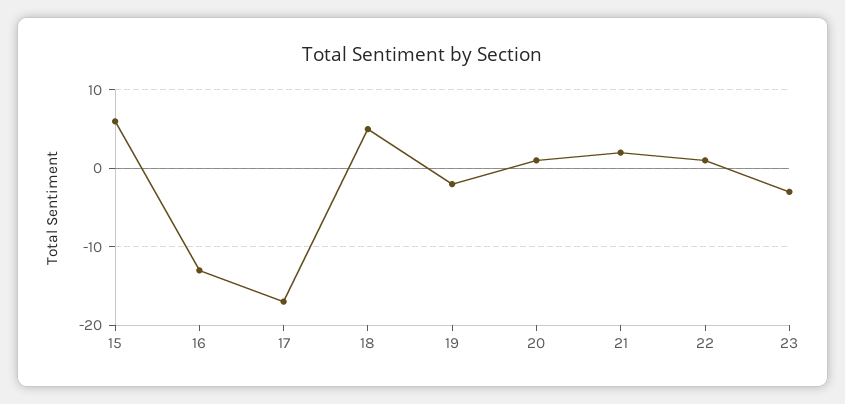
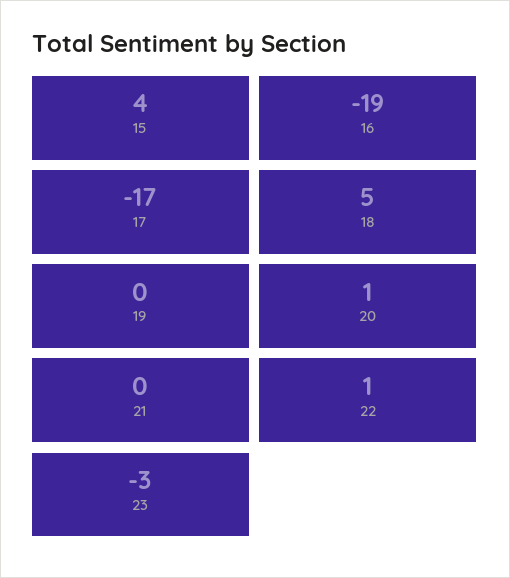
  {
-   "15": 6,
+   "15": 4,
-   "16": -13,
+   "16": -19,
    "17": -17,
    "18": 5,
-   "19": -2,
+   "19": 0,
    "20": 1,
-   "21": 2,
+   "21": 0,
    "22": 1,
    "23": -3
  }

